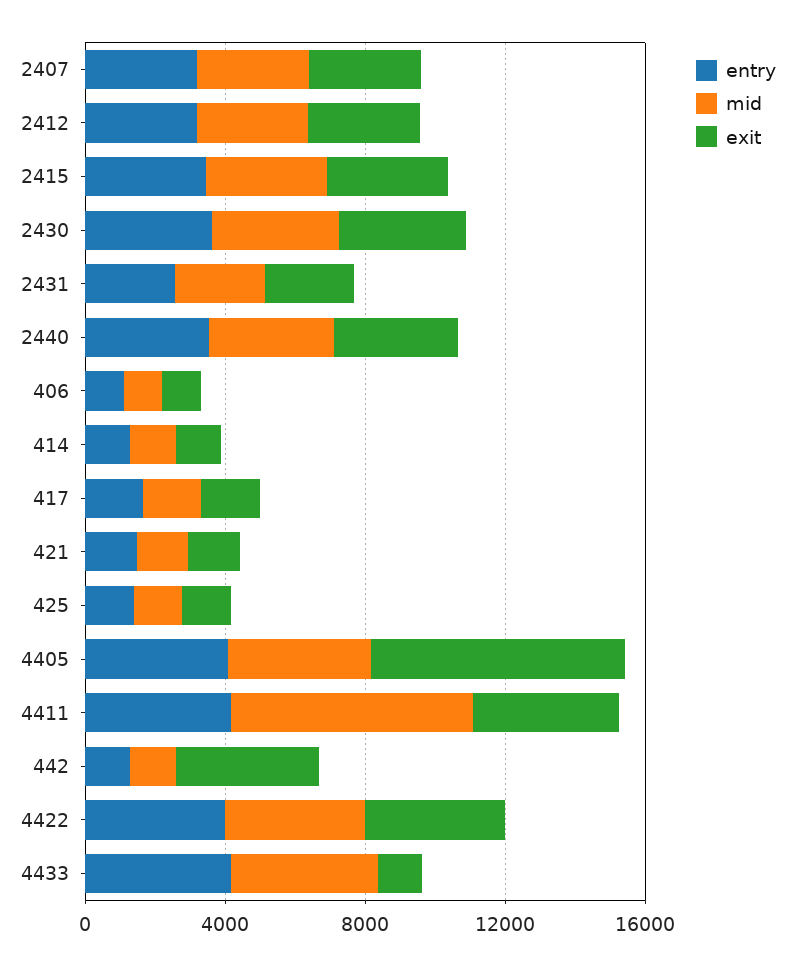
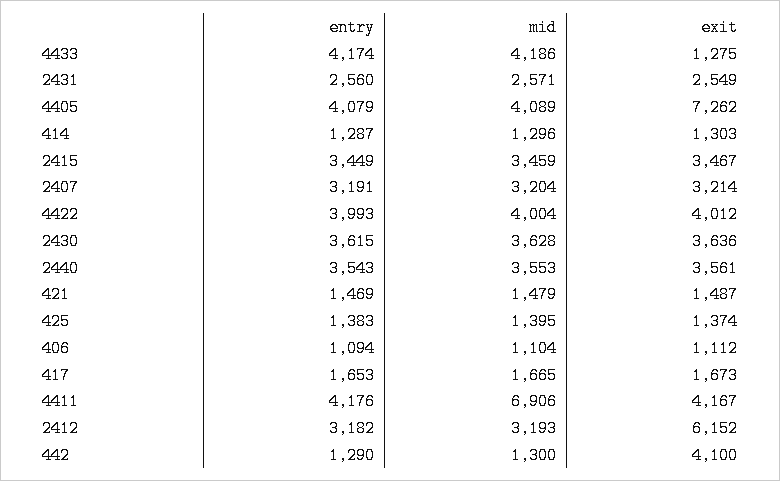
  {
    "entry": {
      "2407": 3191,
      "2412": 3182,
      "2415": 3449,
      "2430": 3615,
      "2431": 2560,
      "2440": 3543,
      "406": 1094,
      "414": 1287,
      "417": 1653,
      "421": 1469,
      "425": 1383,
      "4405": 4079,
      "4411": 4176,
      "442": 1290,
      "4422": 3993,
      "4433": 4174
    },
    "mid": {
      "2407": 3204,
      "2412": 3193,
      "2415": 3459,
      "2430": 3628,
      "2431": 2571,
      "2440": 3553,
      "406": 1104,
      "414": 1296,
      "417": 1665,
      "421": 1479,
      "425": 1395,
      "4405": 4089,
      "4411": 6906,
      "442": 1300,
      "4422": 4004,
      "4433": 4186
    },
    "exit": {
      "2407": 3214,
-     "2412": 3000,
+     "2412": 6152,
      "2415": 3467,
      "2430": 3636,
      "2431": 2549,
      "2440": 3561,
      "406": 1112,
      "414": 1303,
      "417": 1673,
      "421": 1487,
      "425": 1374,
      "4405": 7262,
      "4411": 4167,
      "442": 4100,
      "4422": 4012,
      "4433": 1275
    }
  }

